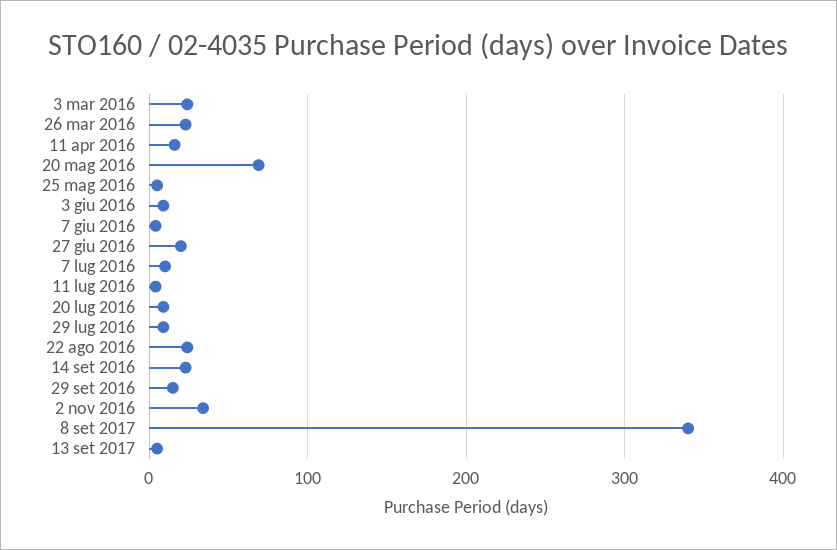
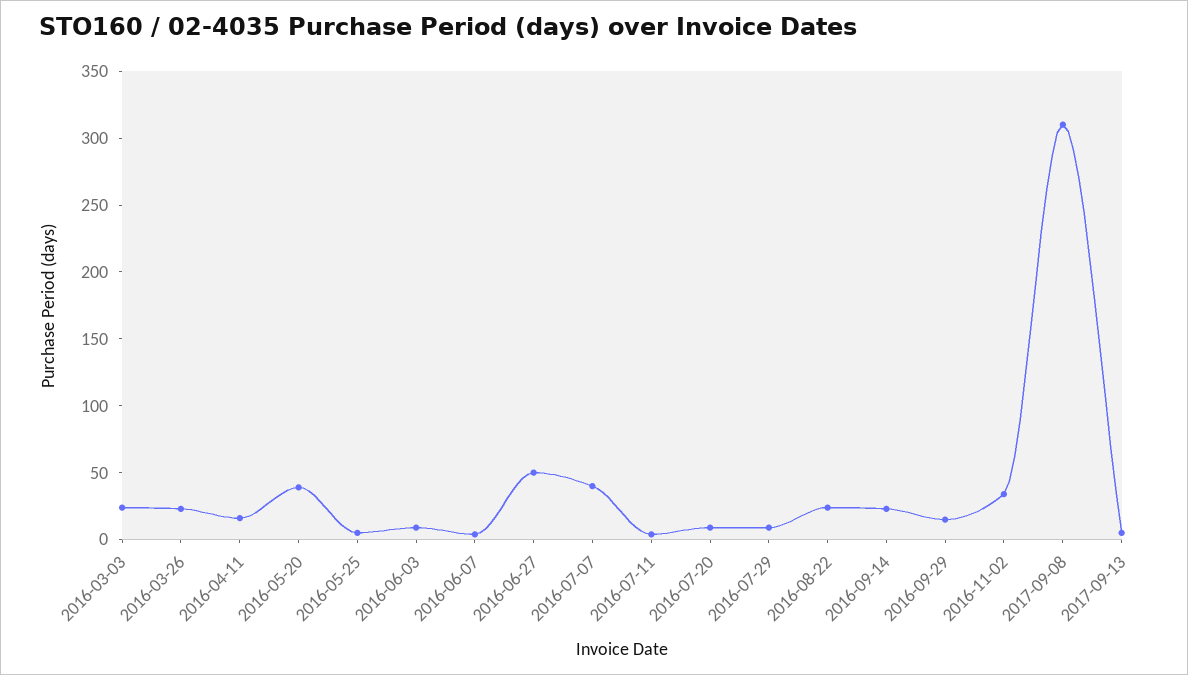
  {
    "3 mar 2016": 20,
    "26 mar 2016": 20,
    "11 apr 2016": 20,
-   "20 mag 2016": 70,
+   "20 mag 2016": 40,
    "25 mag 2016": 10,
    "3 giu 2016": 10,
    "7 giu 2016": 0,
-   "27 giu 2016": 20,
+   "27 giu 2016": 50,
-   "7 lug 2016": 10,
+   "7 lug 2016": 40,
    "11 lug 2016": 0,
    "20 lug 2016": 10,
    "29 lug 2016": 10,
    "22 ago 2016": 20,
    "14 set 2016": 20,
    "29 set 2016": 20,
    "2 nov 2016": 30,
-   "8 set 2017": 340,
+   "8 set 2017": 310,
    "13 set 2017": 10
  }

